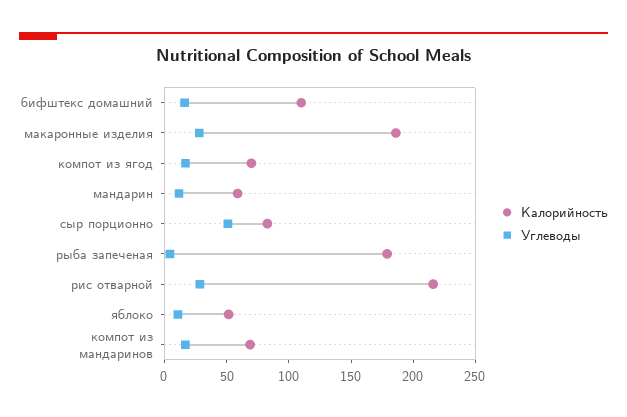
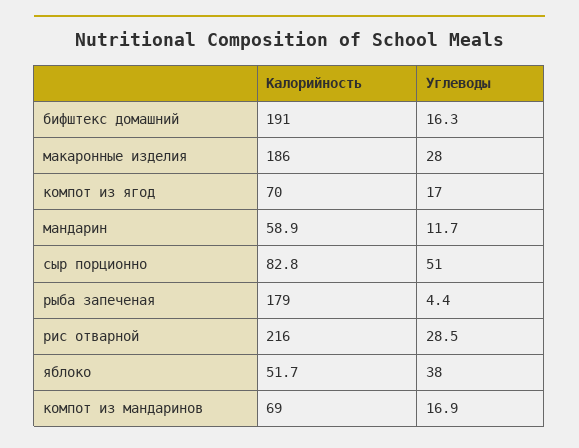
  {
    "Калорийность": {
-     "бифштекс домашний": 110,
+     "бифштекс домашний": 191,
      "макаронные изделия": 186,
      "компот из ягод": 70,
      "мандарин": 58.9,
      "сыр порционно": 82.8,
      "рыба запеченая": 179,
      "рис отварной": 216,
      "яблоко": 51.7,
      "компот из мандаринов": 69
    },
    "Углеводы": {
      "бифштекс домашний": 16.3,
      "макаронные изделия": 28,
      "компот из ягод": 17,
      "мандарин": 11.7,
      "сыр порционно": 51,
      "рыба запеченая": 4.4,
      "рис отварной": 28.5,
-     "яблоко": 10,
+     "яблоко": 38,
      "компот из мандаринов": 16.9
    }
  }

